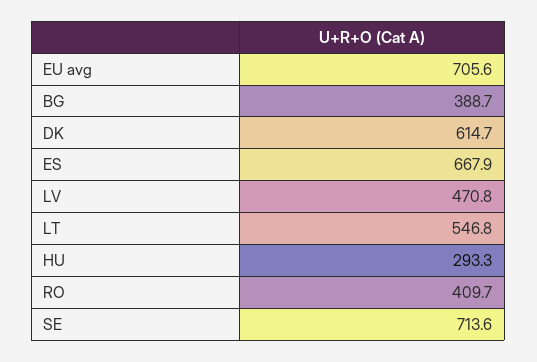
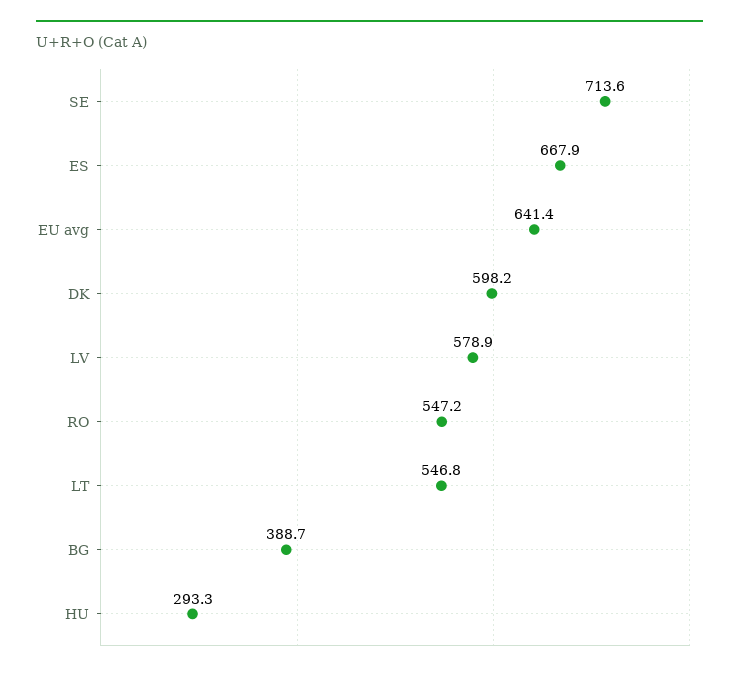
  {
-   "EU avg": 705.6,
+   "EU avg": 641.4,
    "BG": 388.7,
-   "DK": 614.7,
+   "DK": 598.2,
    "ES": 667.9,
-   "LV": 470.8,
+   "LV": 578.9,
    "LT": 546.8,
    "HU": 293.3,
-   "RO": 409.7,
+   "RO": 547.2,
    "SE": 713.6
  }

